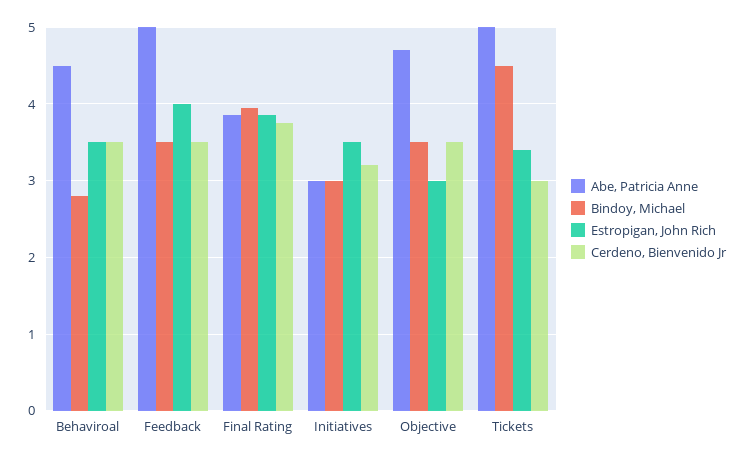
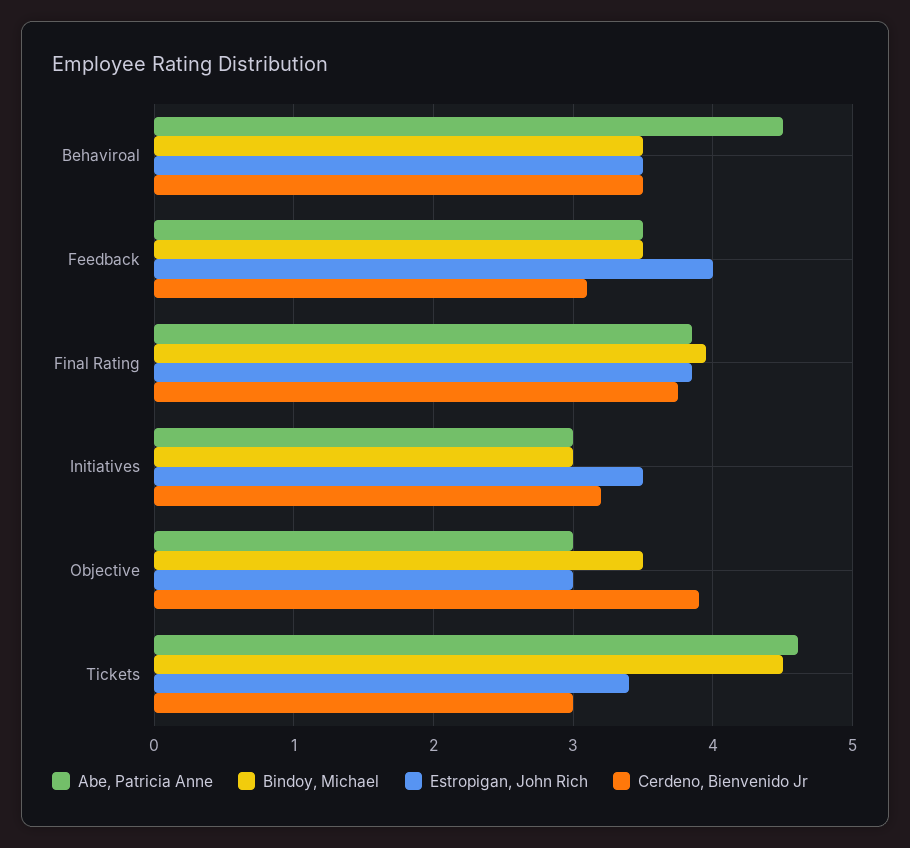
  {
    "Abe, Patricia Anne": {
      "Behaviroal": 4.5,
-     "Feedback": 5,
+     "Feedback": 3.5,
      "Final Rating": 3.9,
      "Initiatives": 3,
-     "Objective": 4.7,
+     "Objective": 3,
-     "Tickets": 5
+     "Tickets": 4.6
    },
    "Bindoy, Michael": {
-     "Behaviroal": 2.8,
+     "Behaviroal": 3.5,
      "Feedback": 3.5,
      "Final Rating": 4,
      "Initiatives": 3,
      "Objective": 3.5,
      "Tickets": 4.5
    },
    "Estropigan, John Rich": {
      "Behaviroal": 3.5,
      "Feedback": 4,
      "Final Rating": 3.9,
      "Initiatives": 3.5,
      "Objective": 3,
      "Tickets": 3.4
    },
    "Cerdeno, Bienvenido Jr": {
      "Behaviroal": 3.5,
-     "Feedback": 3.5,
+     "Feedback": 3.1,
      "Final Rating": 3.8,
      "Initiatives": 3.2,
-     "Objective": 3.5,
+     "Objective": 3.9,
      "Tickets": 3
    }
  }

